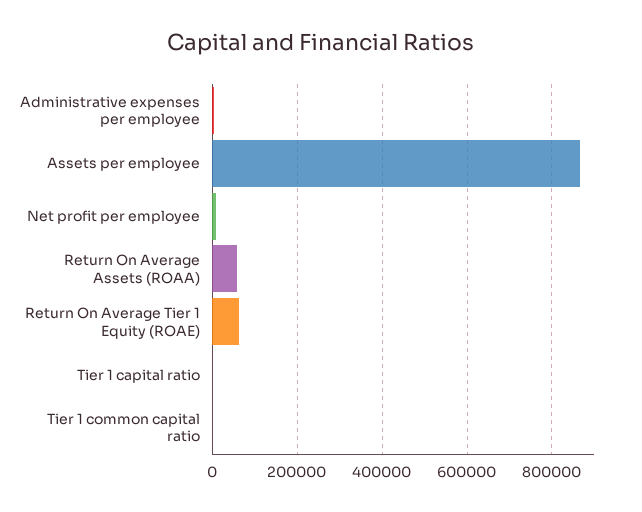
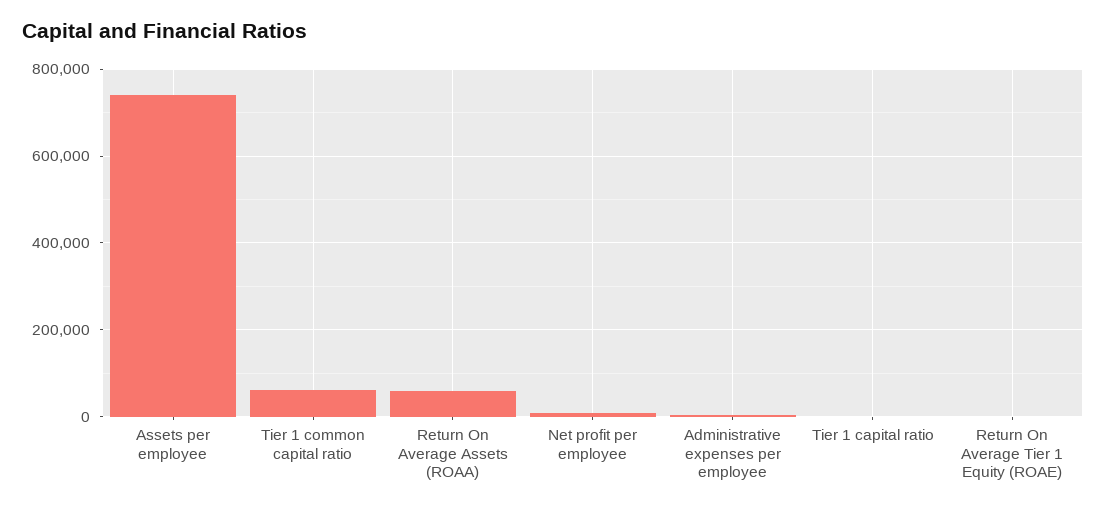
  {
    "Administrative expenses per employee": 0,
-   "Assets per employee": 860000,
+   "Assets per employee": 740000,
    "Net profit per employee": 0,
    "Return On Average Assets (ROAA)": 60000,
-   "Return On Average Tier 1 Equity (ROAE)": 60000,
+   "Return On Average Tier 1 Equity (ROAE)": 0,
    "Tier 1 capital ratio": 0,
-   "Tier 1 common capital ratio": 0
+   "Tier 1 common capital ratio": 60000
  }

